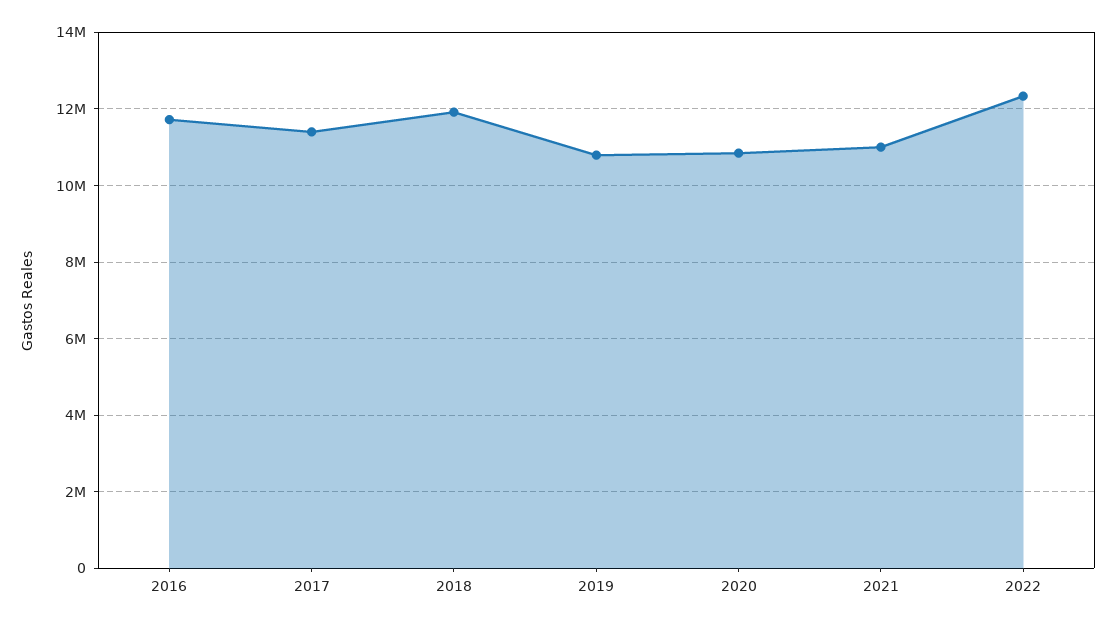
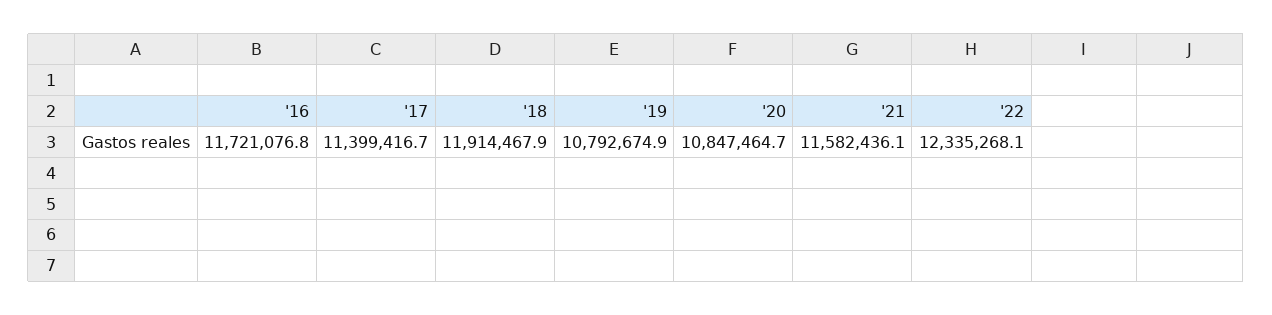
  {
    "2016": 11721076.8,
    "2017": 11399416.7,
    "2018": 11914467.9,
    "2019": 10792674.9,
    "2020": 10847464.7,
-   "2021": 11000000,
+   "2021": 11582436.1,
    "2022": 12335268.1
  }

